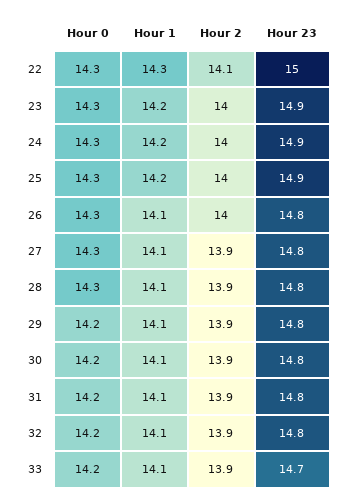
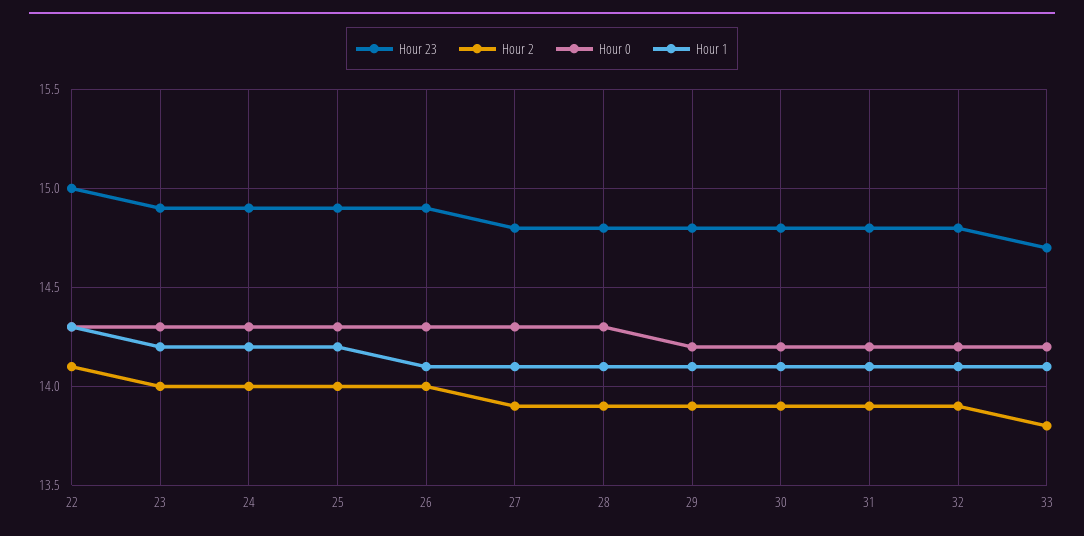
  {
    "Hour 0": {
      "22": 14.3,
      "23": 14.3,
      "24": 14.3,
      "25": 14.3,
      "26": 14.3,
      "27": 14.3,
      "28": 14.3,
      "29": 14.2,
      "30": 14.2,
      "31": 14.2,
      "32": 14.2,
      "33": 14.2
    },
    "Hour 1": {
      "22": 14.3,
      "23": 14.2,
      "24": 14.2,
      "25": 14.2,
      "26": 14.1,
      "27": 14.1,
      "28": 14.1,
      "29": 14.1,
      "30": 14.1,
      "31": 14.1,
      "32": 14.1,
      "33": 14.1
    },
    "Hour 2": {
      "22": 14.1,
      "23": 14,
      "24": 14,
      "25": 14,
      "26": 14,
      "27": 13.9,
      "28": 13.9,
      "29": 13.9,
      "30": 13.9,
      "31": 13.9,
      "32": 13.9,
-     "33": 13.9
+     "33": 13.8
    },
    "Hour 23": {
      "22": 15,
      "23": 14.9,
      "24": 14.9,
      "25": 14.9,
-     "26": 14.8,
+     "26": 14.9,
      "27": 14.8,
      "28": 14.8,
      "29": 14.8,
      "30": 14.8,
      "31": 14.8,
      "32": 14.8,
      "33": 14.7
    }
  }

